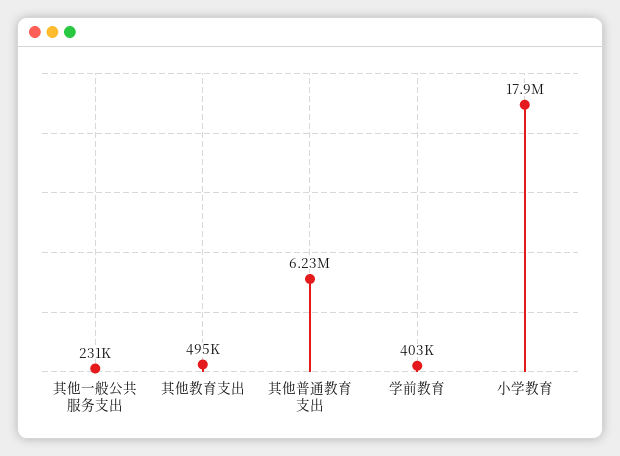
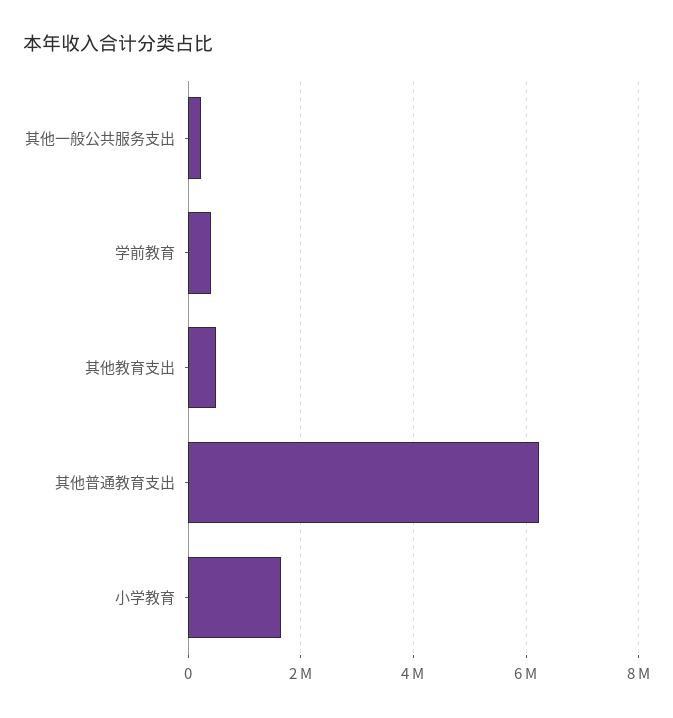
  {
    "其他一般公共服务支出": 231000,
    "其他教育支出": 495000,
    "其他普通教育支出": 6230000,
    "学前教育": 403000,
-   "小学教育": 17900000
+   "小学教育": 1600000
  }

